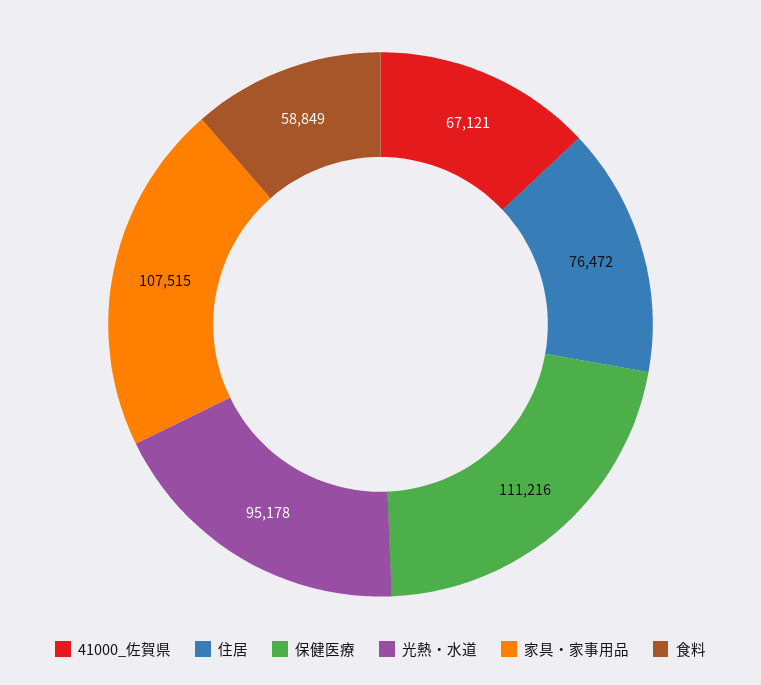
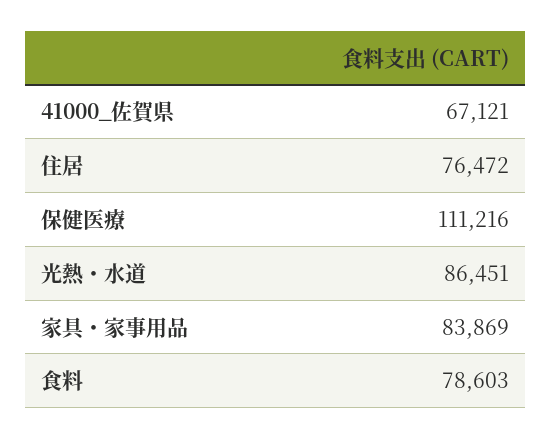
  {
    "41000_佐賀県": 67121,
    "住居": 76472,
    "保健医療": 111216,
-   "光熱・水道": 95178,
+   "光熱・水道": 86451,
-   "家具・家事用品": 107515,
+   "家具・家事用品": 83869,
-   "食料": 58849
+   "食料": 78603
  }

